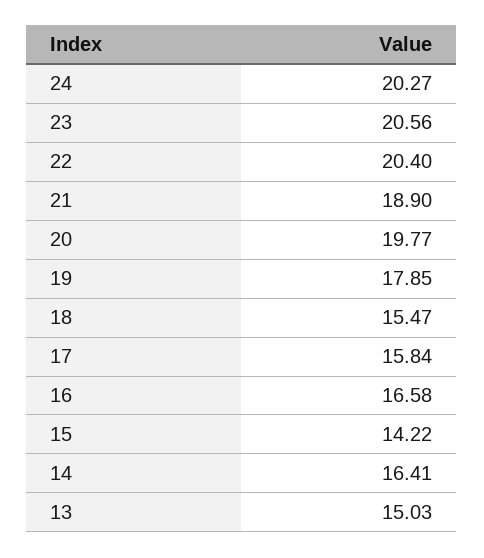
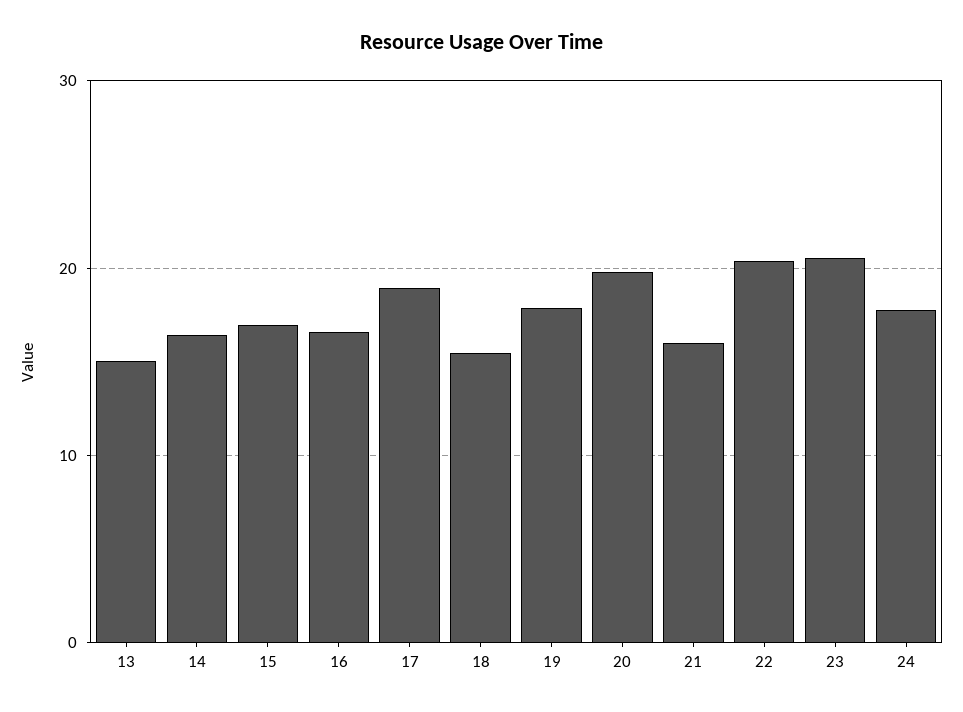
  {
-   "24": 20.27,
+   "24": 18,
    "23": 20.56,
    "22": 20.4,
-   "21": 18.9,
+   "21": 16,
    "20": 19.77,
    "19": 17.85,
    "18": 15.47,
-   "17": 15.84,
+   "17": 19,
    "16": 16.58,
-   "15": 14.22,
+   "15": 17,
    "14": 16.41,
    "13": 15.03
  }

